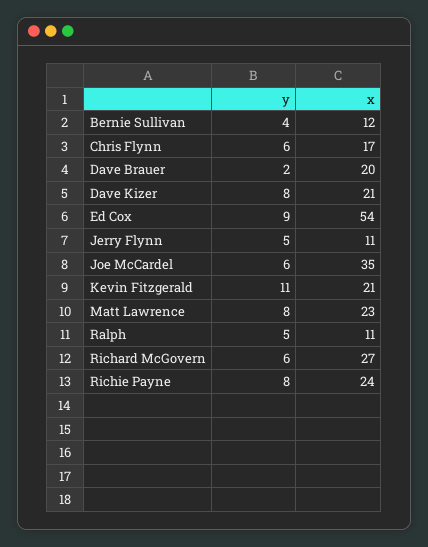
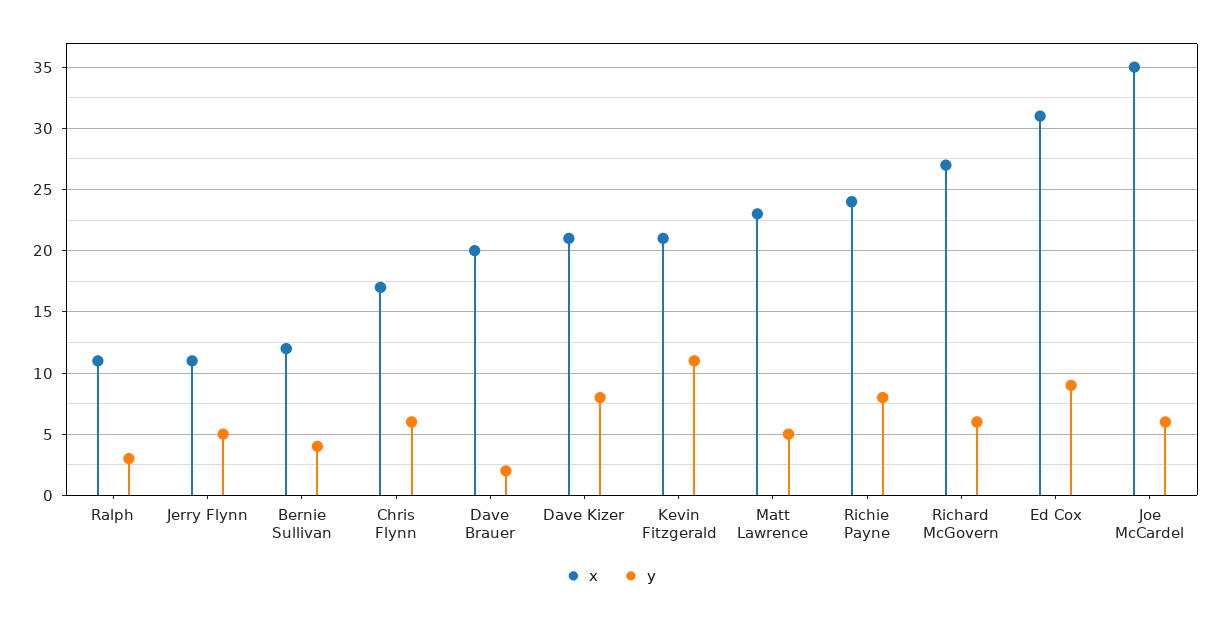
  {
    "y": {
      "Bernie Sullivan": 4,
      "Chris Flynn": 6,
      "Dave Brauer": 2,
      "Dave Kizer": 8,
      "Ed Cox": 9,
      "Jerry Flynn": 5,
      "Joe McCardel": 6,
      "Kevin Fitzgerald": 11,
-     "Matt Lawrence": 8,
+     "Matt Lawrence": 5,
-     "Ralph": 5,
+     "Ralph": 3,
      "Richard McGovern": 6,
      "Richie Payne": 8
    },
    "x": {
      "Bernie Sullivan": 12,
      "Chris Flynn": 17,
      "Dave Brauer": 20,
      "Dave Kizer": 21,
-     "Ed Cox": 54,
+     "Ed Cox": 31,
      "Jerry Flynn": 11,
      "Joe McCardel": 35,
      "Kevin Fitzgerald": 21,
      "Matt Lawrence": 23,
      "Ralph": 11,
      "Richard McGovern": 27,
      "Richie Payne": 24
    }
  }

